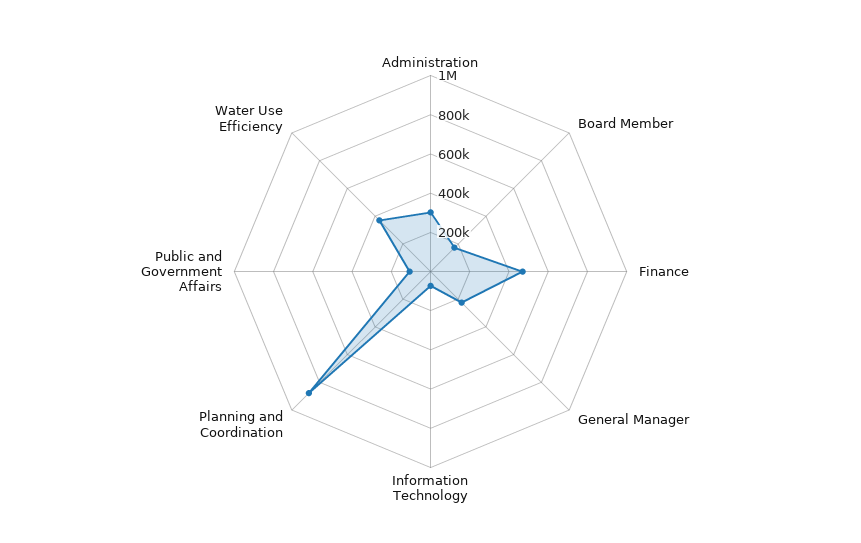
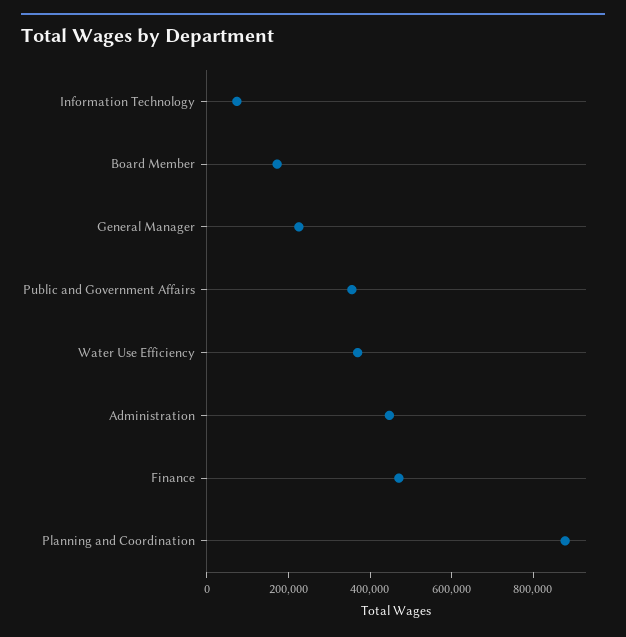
  {
-   "Administration": 300000,
+   "Administration": 450000,
    "Board Member": 150000,
    "Finance": 450000,
    "General Manager": 250000,
    "Information Technology": 50000,
    "Planning and Coordination": 900000,
-   "Public and Government Affairs": 100000,
+   "Public and Government Affairs": 350000,
    "Water Use Efficiency": 350000
  }

